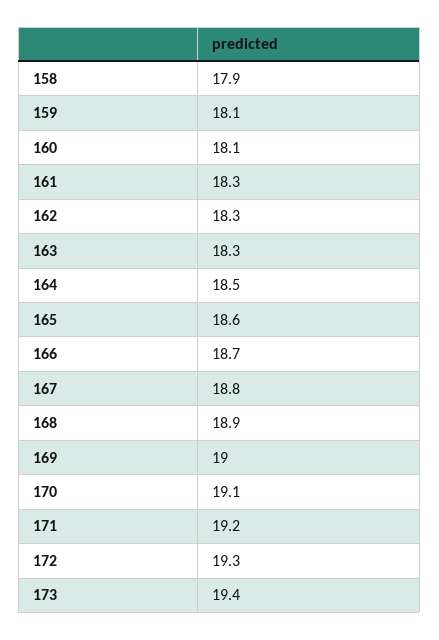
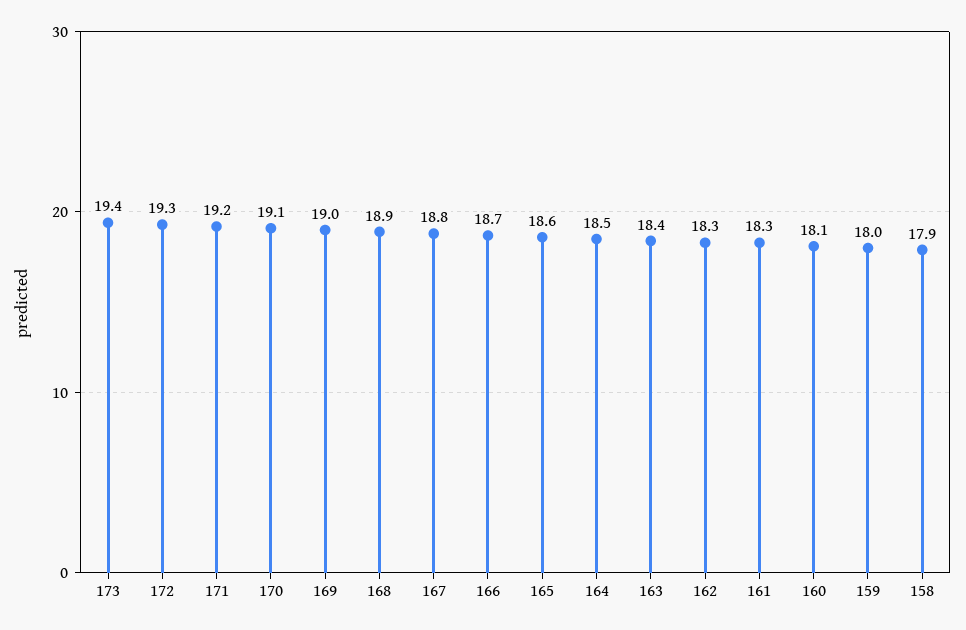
  {
    "158": 17.9,
-   "159": 18.1,
+   "159": 18,
    "160": 18.1,
    "161": 18.3,
    "162": 18.3,
-   "163": 18.3,
+   "163": 18.4,
    "164": 18.5,
    "165": 18.6,
    "166": 18.7,
    "167": 18.8,
    "168": 18.9,
    "169": 19,
    "170": 19.1,
    "171": 19.2,
    "172": 19.3,
    "173": 19.4
  }

